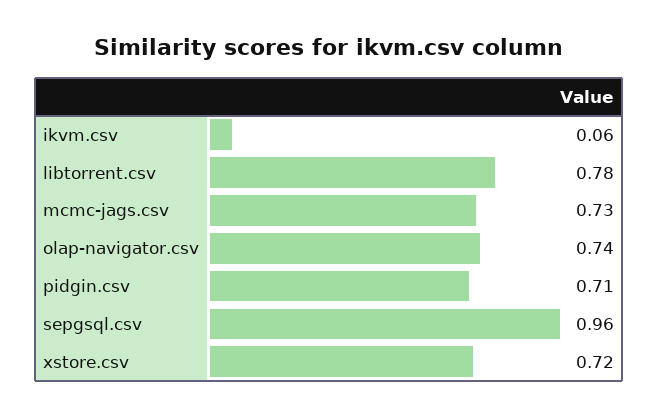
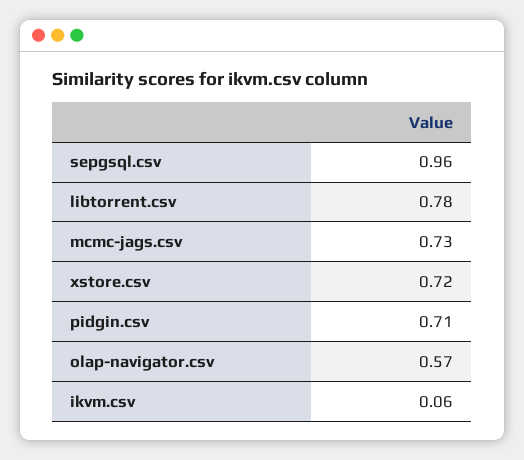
  {
    "ikvm.csv": 0.06,
    "libtorrent.csv": 0.78,
    "mcmc-jags.csv": 0.73,
-   "olap-navigator.csv": 0.74,
+   "olap-navigator.csv": 0.57,
    "pidgin.csv": 0.71,
    "sepgsql.csv": 0.96,
    "xstore.csv": 0.72
  }

